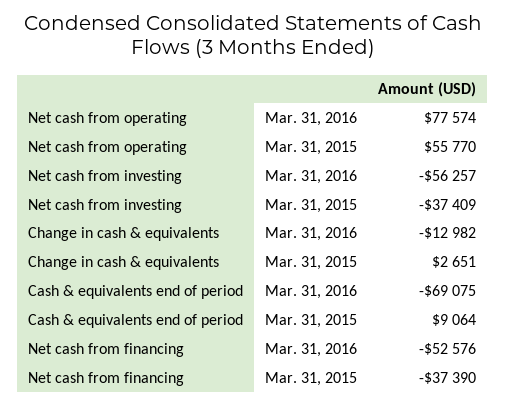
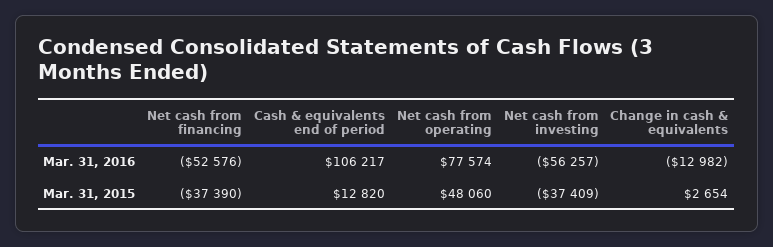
  {
    "Net cash from operating": {
      "Mar. 31, 2016": 77574,
-     "Mar. 31, 2015": 55770
+     "Mar. 31, 2015": 48060
    },
    "Net cash from investing": {
      "Mar. 31, 2016": -56257,
      "Mar. 31, 2015": -37409
    },
    "Change in cash & equivalents": {
      "Mar. 31, 2016": -12982,
-     "Mar. 31, 2015": 2651
+     "Mar. 31, 2015": 2654
    },
    "Cash & equivalents end of period": {
-     "Mar. 31, 2016": -69075,
+     "Mar. 31, 2016": 106217,
-     "Mar. 31, 2015": 9064
+     "Mar. 31, 2015": 12820
    },
    "Net cash from financing": {
      "Mar. 31, 2016": -52576,
      "Mar. 31, 2015": -37390
    }
  }

